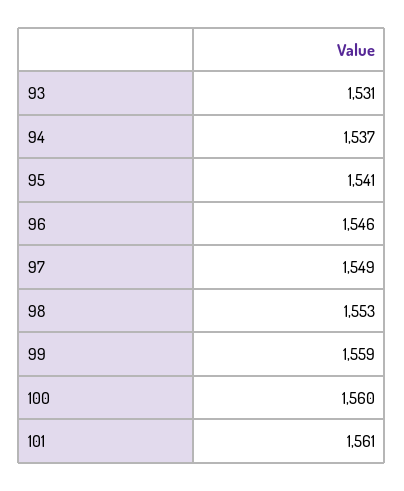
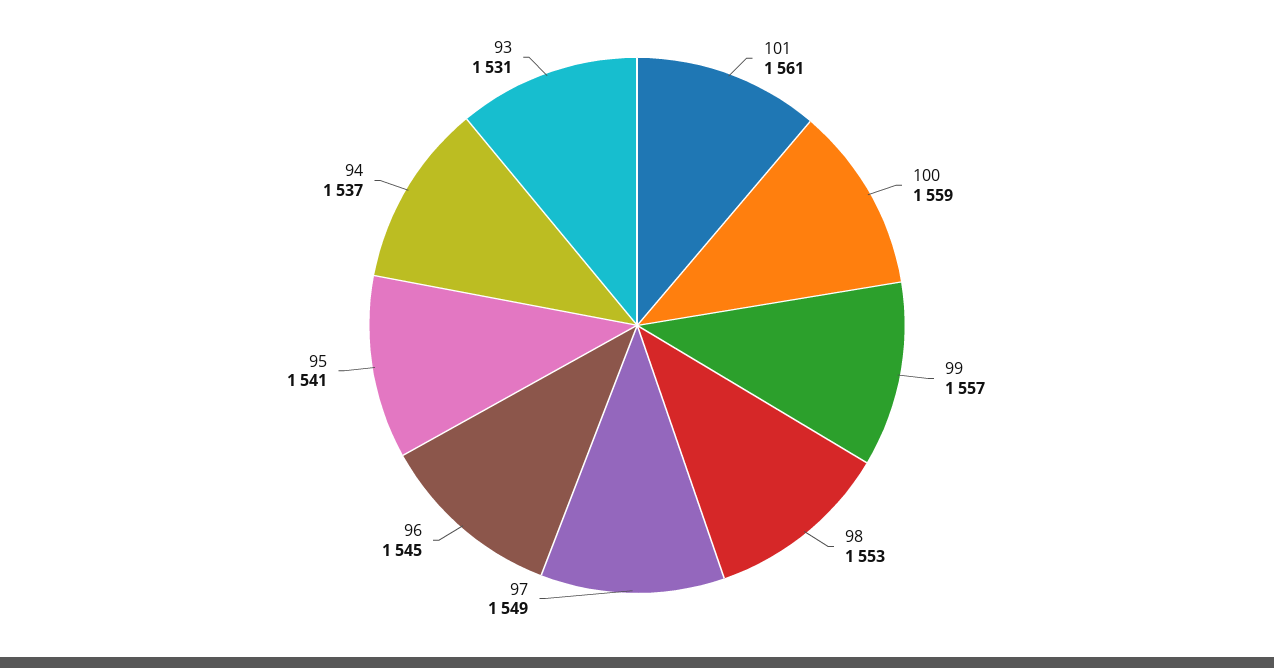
  {
    "93": 1531,
    "94": 1537,
    "95": 1541,
-   "96": 1546,
+   "96": 1545,
    "97": 1549,
    "98": 1553,
-   "99": 1559,
+   "99": 1557,
-   "100": 1560,
+   "100": 1559,
    "101": 1561
  }

